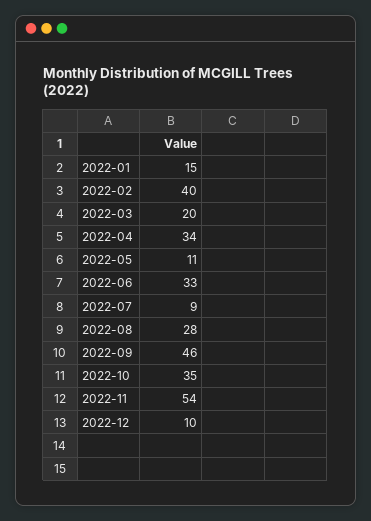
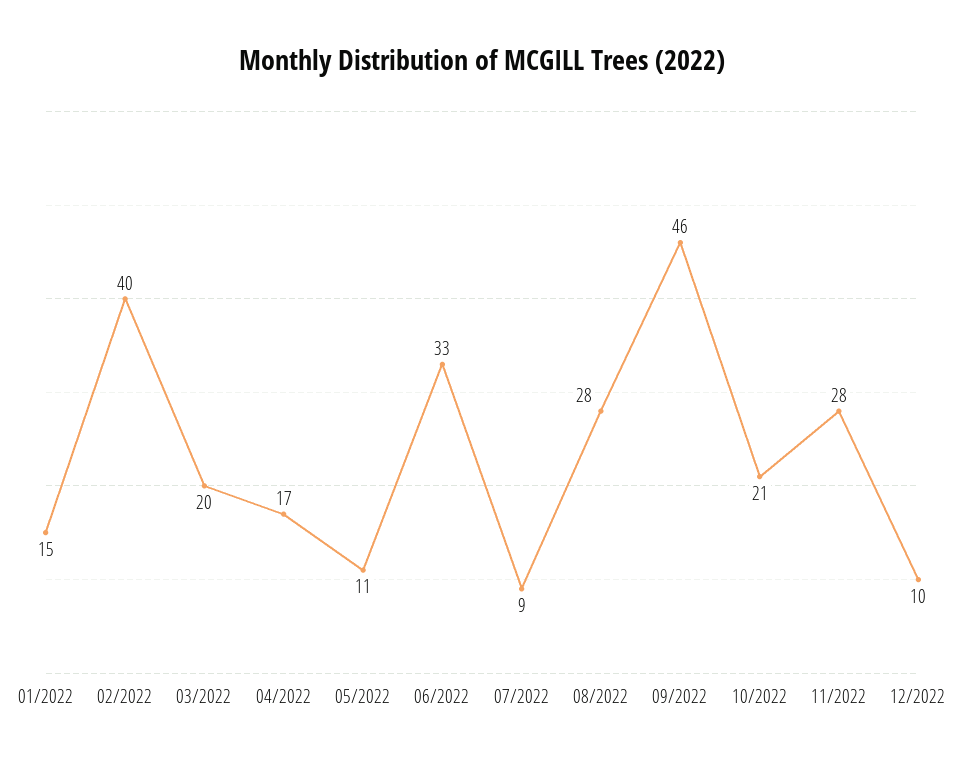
  {
    "2022-01": 15,
    "2022-02": 40,
    "2022-03": 20,
-   "2022-04": 34,
+   "2022-04": 17,
    "2022-05": 11,
    "2022-06": 33,
    "2022-07": 9,
    "2022-08": 28,
    "2022-09": 46,
-   "2022-10": 35,
+   "2022-10": 21,
-   "2022-11": 54,
+   "2022-11": 28,
    "2022-12": 10
  }

